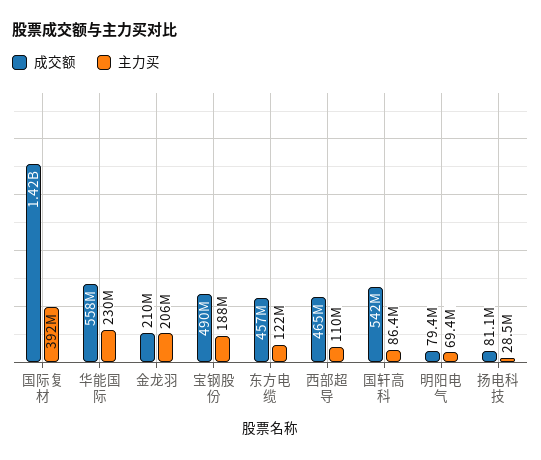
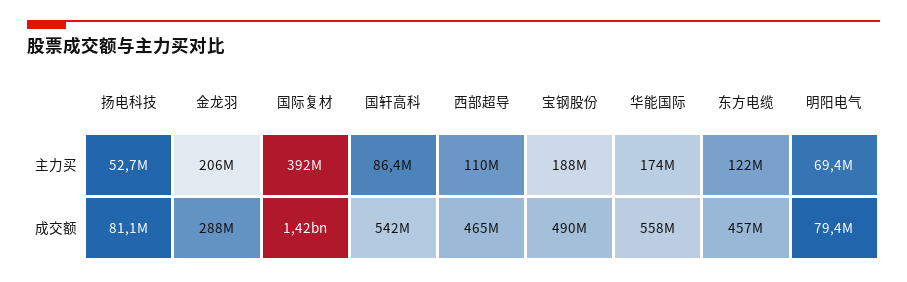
  {
    "成交额": {
      "国际复材": 1420000000,
      "华能国际": 558000000,
-     "金龙羽": 210000000,
+     "金龙羽": 288000000,
      "宝钢股份": 490000000,
      "东方电缆": 457000000,
      "西部超导": 465000000,
      "国轩高科": 542000000,
      "明阳电气": 79400000,
      "扬电科技": 81100000
    },
    "主力买": {
      "国际复材": 392000000,
-     "华能国际": 230000000,
+     "华能国际": 174000000,
      "金龙羽": 206000000,
      "宝钢股份": 188000000,
      "东方电缆": 122000000,
      "西部超导": 110000000,
      "国轩高科": 86400000,
      "明阳电气": 69400000,
-     "扬电科技": 28500000
+     "扬电科技": 52700000
    }
  }

